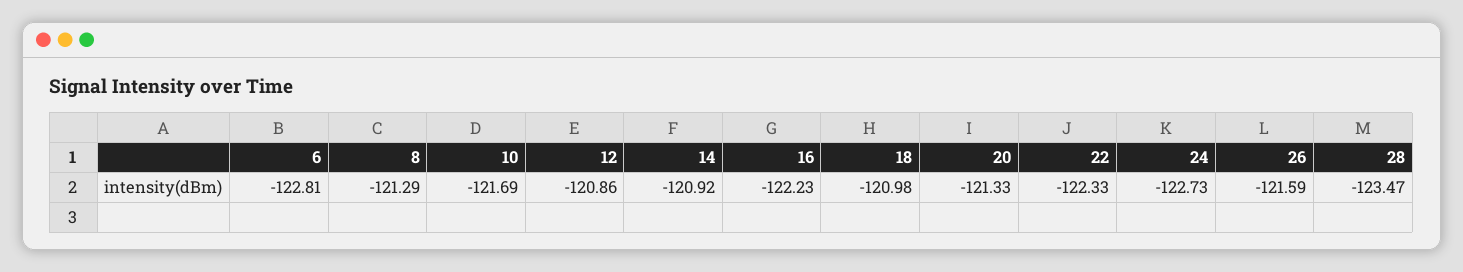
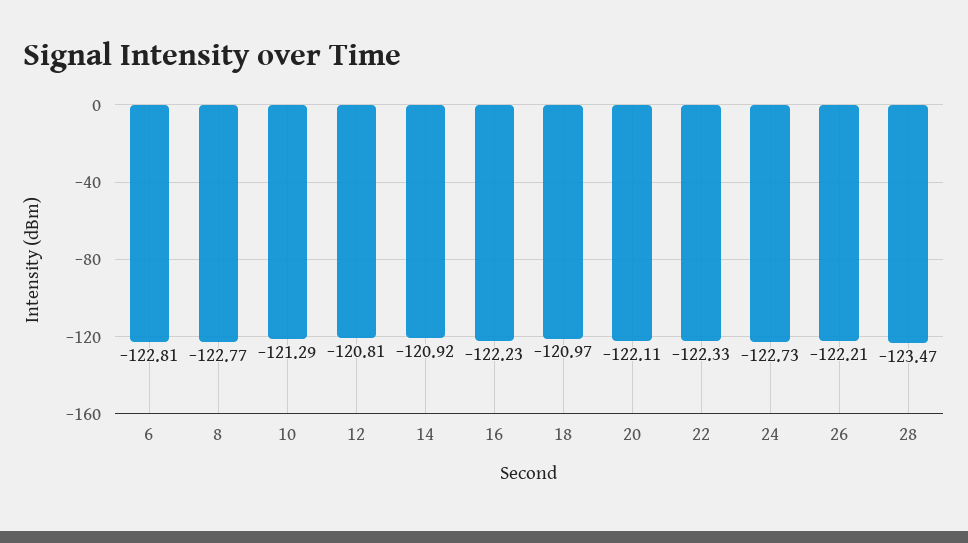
  {
    "6": -122.81,
-   "8": -121.29,
+   "8": -122.77,
-   "10": -121.69,
+   "10": -121.29,
-   "12": -120.86,
+   "12": -120.81,
    "14": -120.92,
    "16": -122.23,
-   "18": -120.98,
+   "18": -120.97,
-   "20": -121.33,
+   "20": -122.11,
    "22": -122.33,
    "24": -122.73,
-   "26": -121.59,
+   "26": -122.21,
    "28": -123.47
  }

